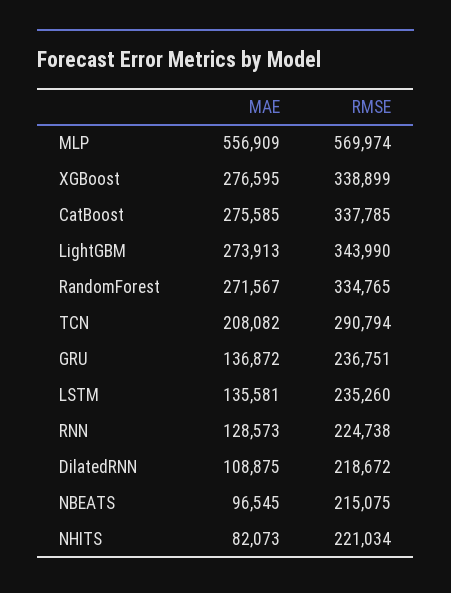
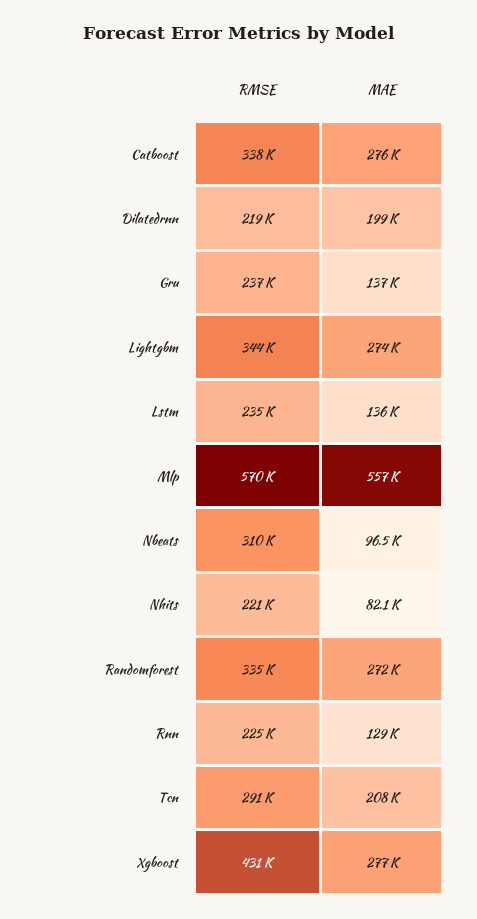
  {
    "MAE": {
      "MLP": 556909,
      "XGBoost": 276595,
      "CatBoost": 275585,
      "LightGBM": 273913,
      "RandomForest": 271567,
      "TCN": 208082,
      "GRU": 136872,
      "LSTM": 135581,
      "RNN": 128573,
-     "DilatedRNN": 108875,
+     "DilatedRNN": 199000,
      "NBEATS": 96545,
      "NHITS": 82073
    },
    "RMSE": {
      "MLP": 569974,
-     "XGBoost": 338899,
+     "XGBoost": 431000,
      "CatBoost": 337785,
      "LightGBM": 343990,
      "RandomForest": 334765,
      "TCN": 290794,
      "GRU": 236751,
      "LSTM": 235260,
      "RNN": 224738,
      "DilatedRNN": 218672,
-     "NBEATS": 215075,
+     "NBEATS": 310000,
      "NHITS": 221034
    }
  }

